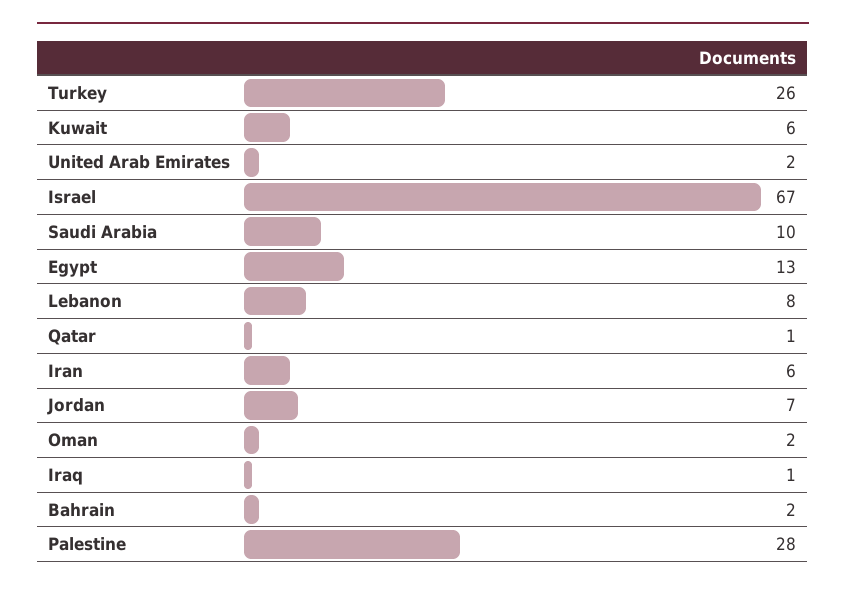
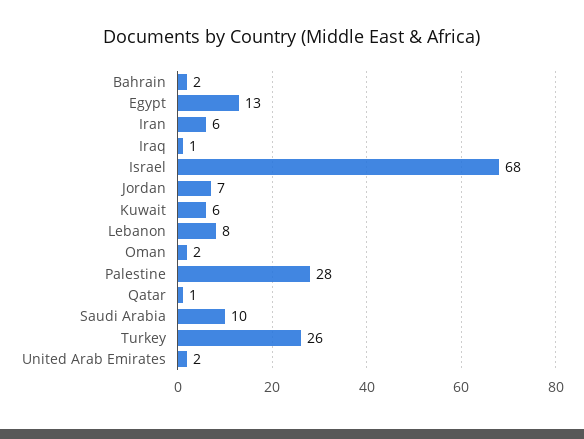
  {
    "Turkey": 26,
    "Kuwait": 6,
    "United Arab Emirates": 2,
-   "Israel": 67,
+   "Israel": 68,
    "Saudi Arabia": 10,
    "Egypt": 13,
    "Lebanon": 8,
    "Qatar": 1,
    "Iran": 6,
    "Jordan": 7,
    "Oman": 2,
    "Iraq": 1,
    "Bahrain": 2,
    "Palestine": 28
  }

